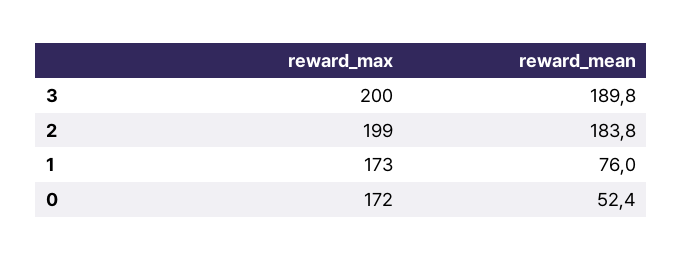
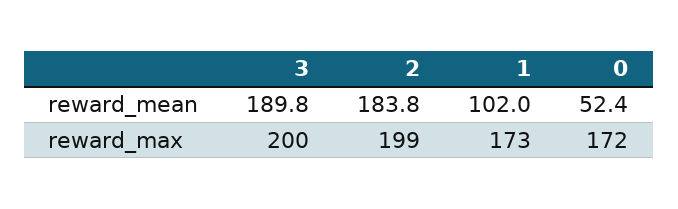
  {
    "reward_max": {
      "3": 200,
      "2": 199,
      "1": 173,
      "0": 172
    },
    "reward_mean": {
      "3": 189.8,
      "2": 183.8,
-     "1": 76,
+     "1": 102,
      "0": 52.4
    }
  }

